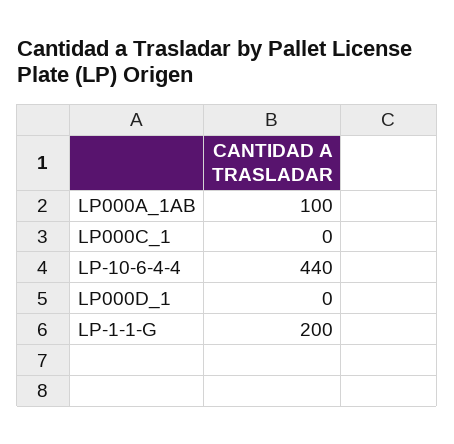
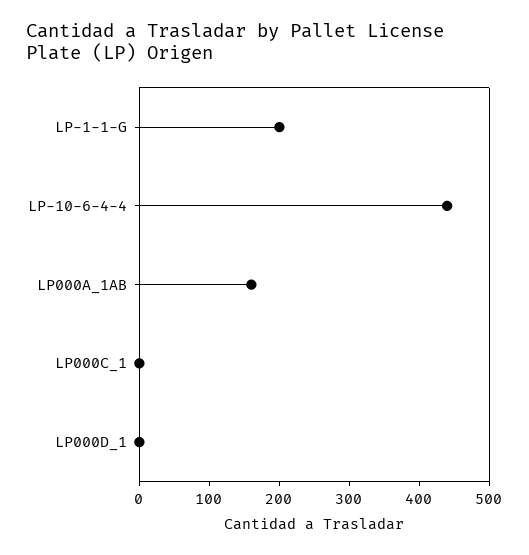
  {
-   "LP000A_1AB": 100,
+   "LP000A_1AB": 160,
    "LP000C_1": 0,
    "LP-10-6-4-4": 440,
    "LP000D_1": 0,
    "LP-1-1-G": 200
  }

